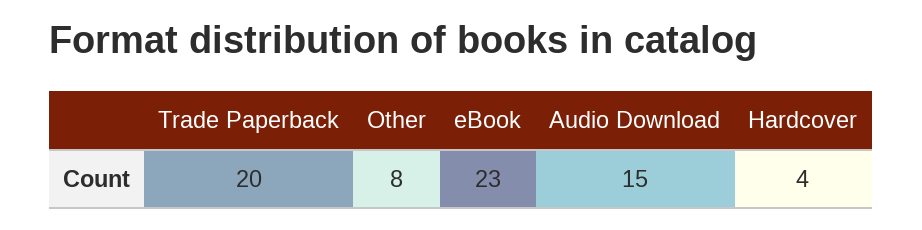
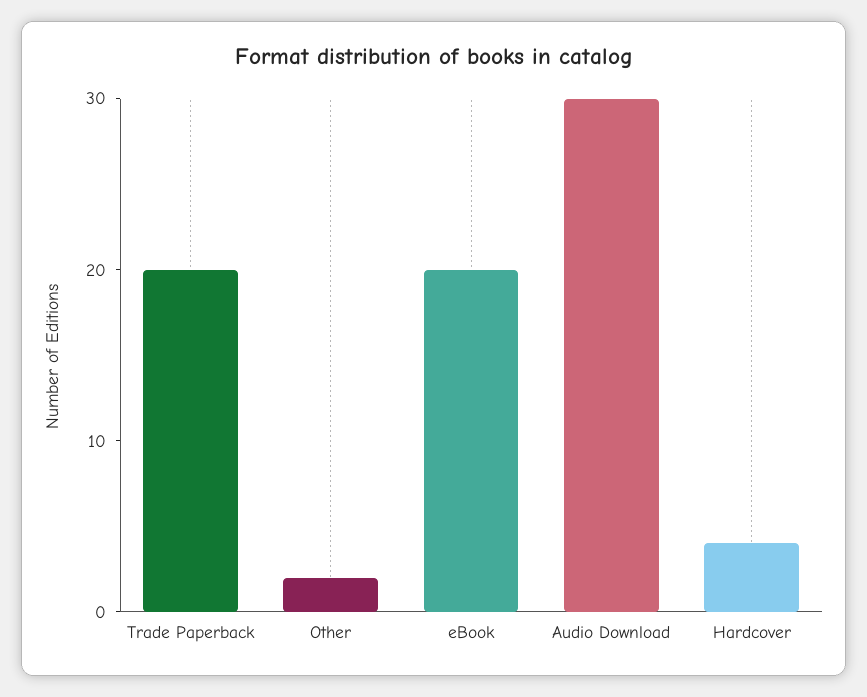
  {
    "Trade Paperback": 20,
-   "Other": 8,
+   "Other": 2,
-   "eBook": 23,
+   "eBook": 20,
-   "Audio Download": 15,
+   "Audio Download": 30,
    "Hardcover": 4
  }

